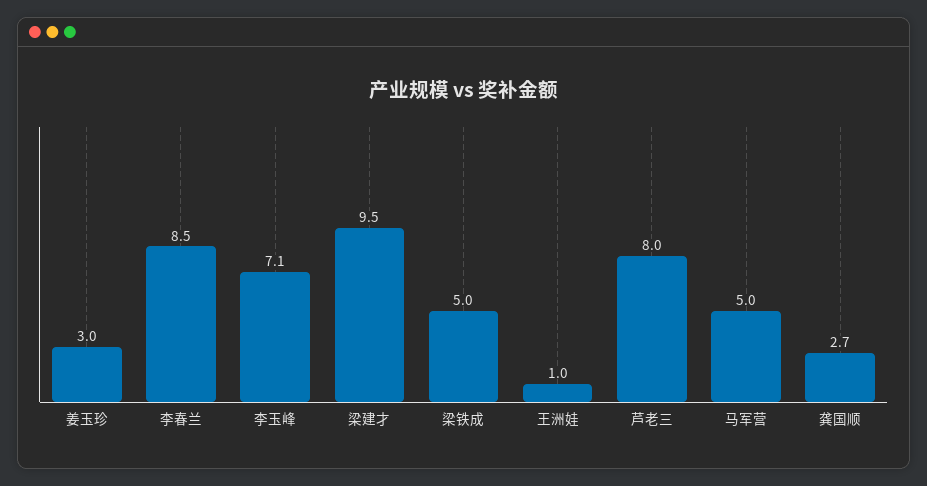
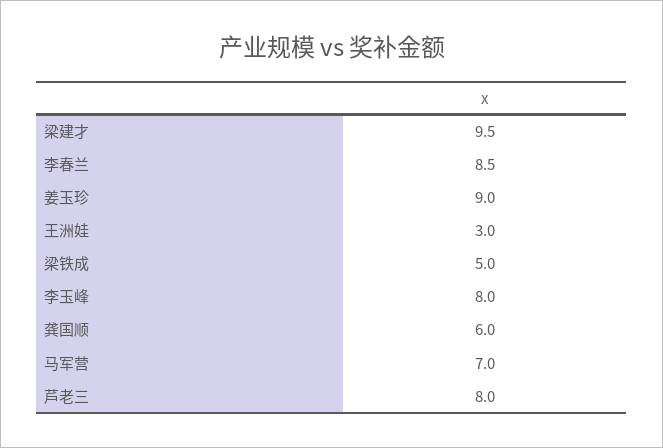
  {
-   "姜玉珍": 3,
+   "姜玉珍": 9,
    "李春兰": 8.5,
-   "李玉峰": 7.1,
+   "李玉峰": 8,
    "梁建才": 9.5,
    "梁铁成": 5,
-   "王洲娃": 1,
+   "王洲娃": 3,
    "芦老三": 8,
-   "马军营": 5,
+   "马军营": 7,
-   "龚国顺": 2.7
+   "龚国顺": 6
  }

